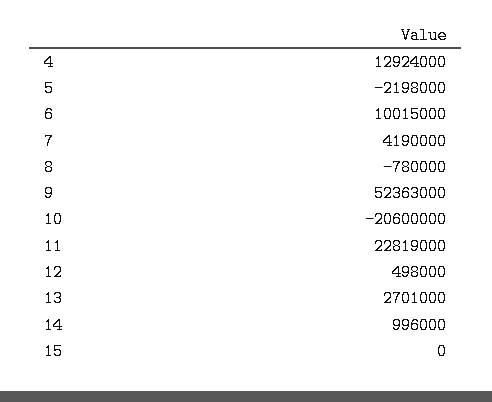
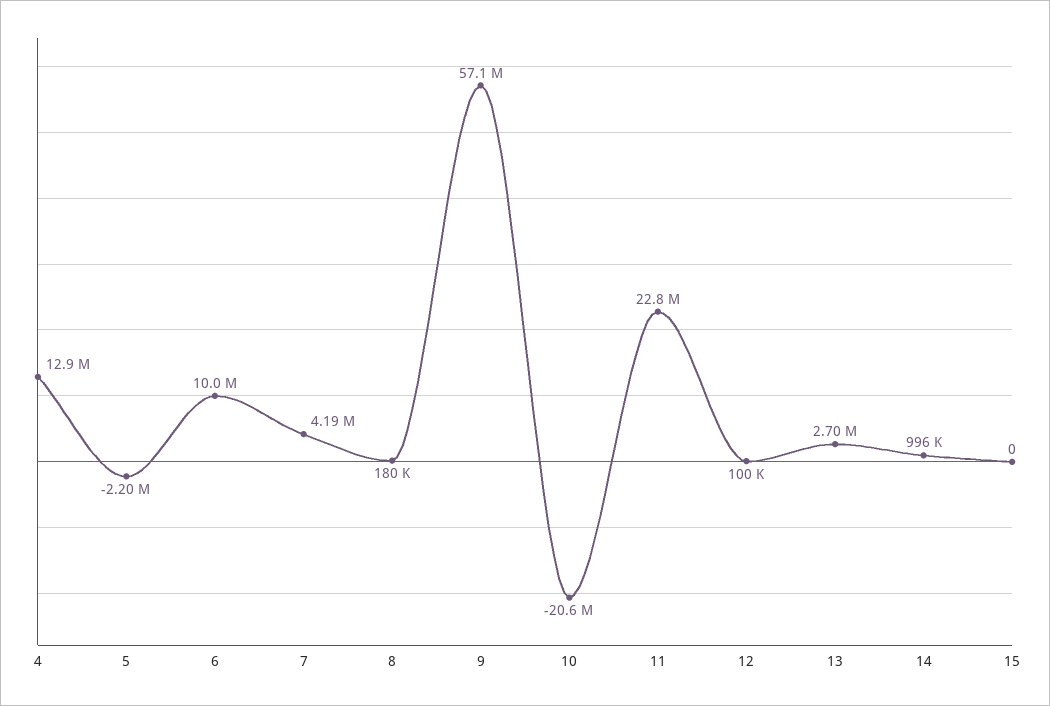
  {
    "4": 12924000,
    "5": -2198000,
    "6": 10015000,
    "7": 4190000,
-   "8": -780000,
+   "8": 180000,
-   "9": 52363000,
+   "9": 57100000,
    "10": -20600000,
    "11": 22819000,
-   "12": 498000,
+   "12": 100000,
    "13": 2701000,
    "14": 996000,
    "15": 0
  }

